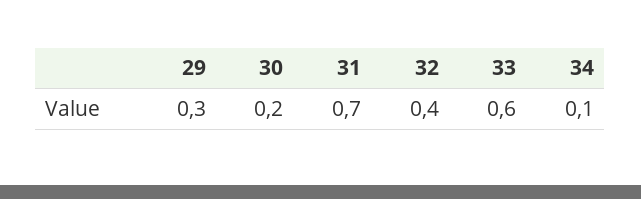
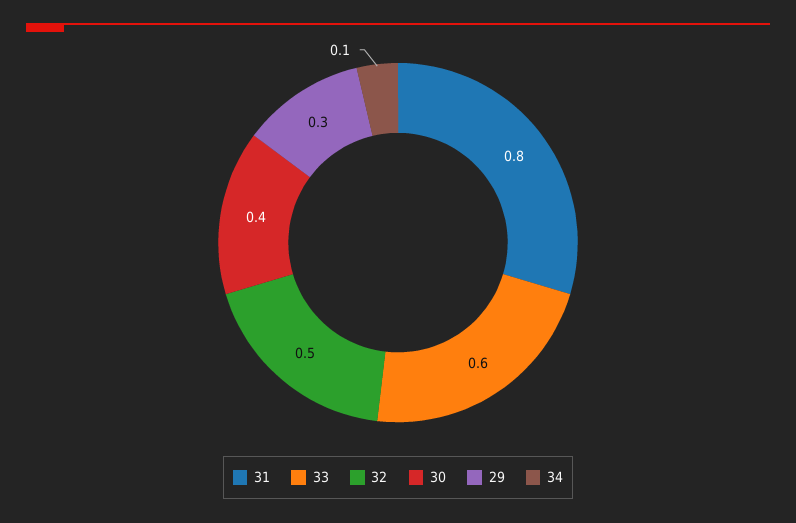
  {
    "29": 0.3,
-   "30": 0.2,
+   "30": 0.4,
-   "31": 0.7,
+   "31": 0.8,
-   "32": 0.4,
+   "32": 0.5,
    "33": 0.6,
    "34": 0.1
  }

